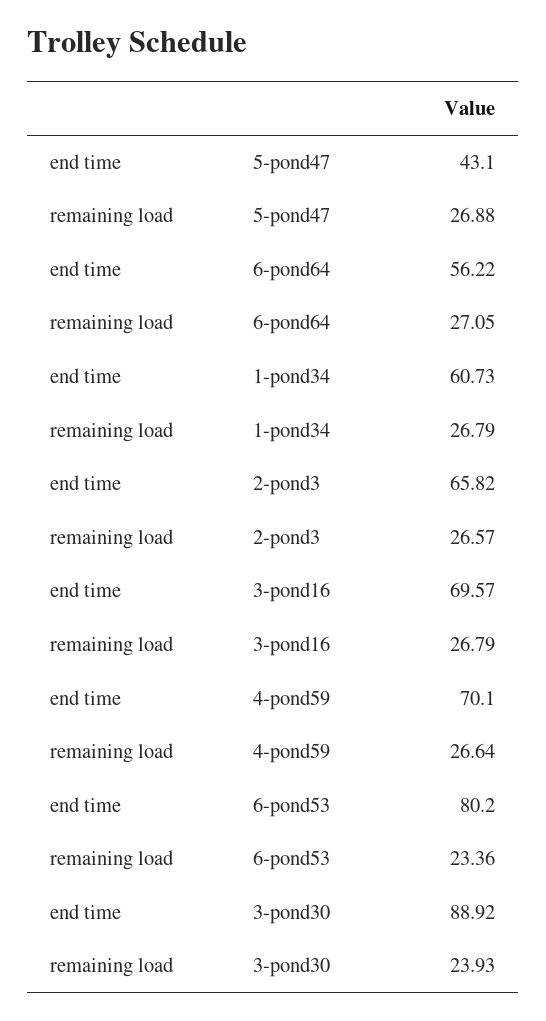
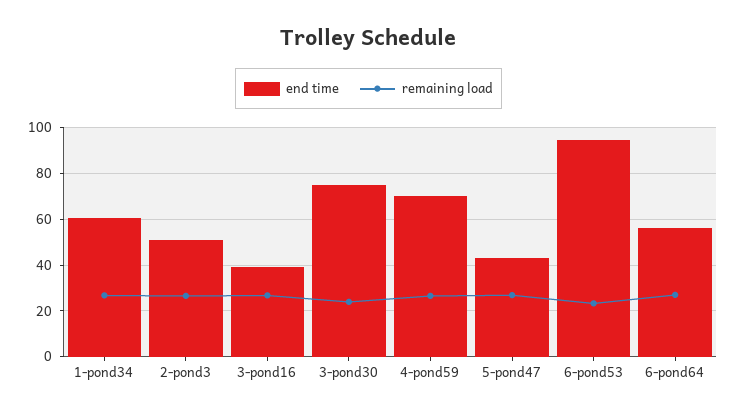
  {
    "end time": {
      "5-pond47": 43.1,
      "6-pond64": 56.22,
      "1-pond34": 60.73,
-     "2-pond3": 65.82,
+     "2-pond3": 50,
-     "3-pond16": 69.57,
+     "3-pond16": 40,
      "4-pond59": 70.1,
-     "6-pond53": 80.2,
+     "6-pond53": 95,
-     "3-pond30": 88.92
+     "3-pond30": 75
    },
    "remaining load": {
      "5-pond47": 26.88,
      "6-pond64": 27.05,
      "1-pond34": 26.79,
      "2-pond3": 26.57,
      "3-pond16": 26.79,
      "4-pond59": 26.64,
      "6-pond53": 23.36,
      "3-pond30": 23.93
    }
  }

